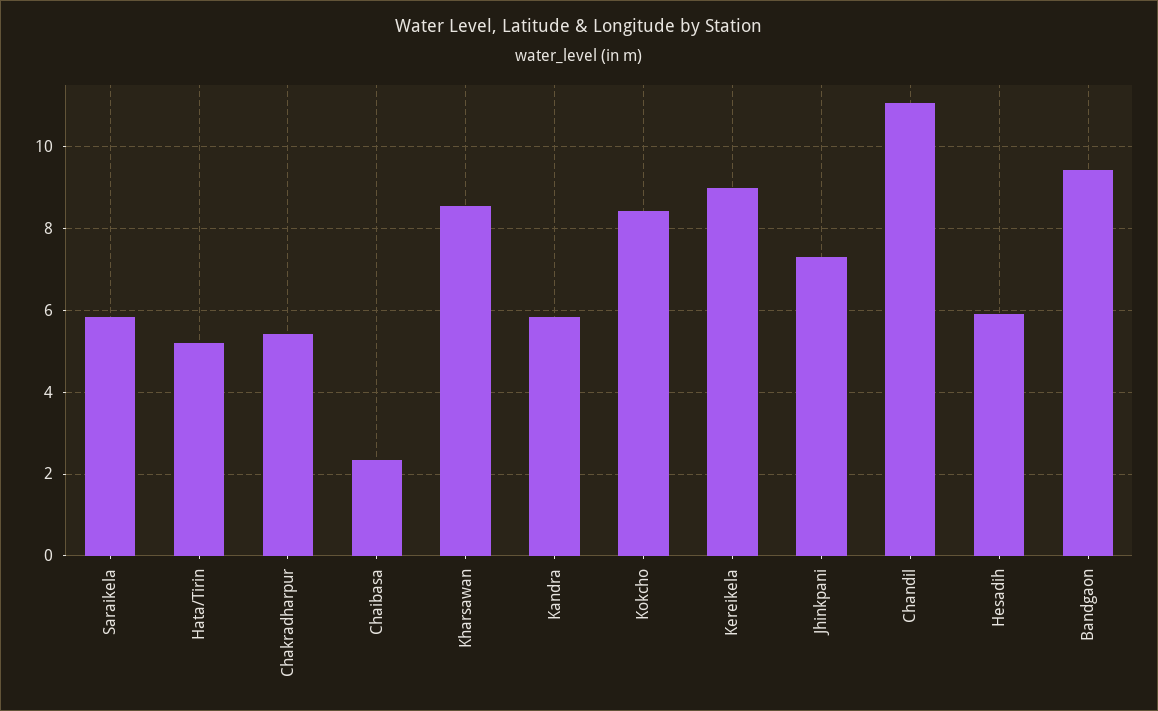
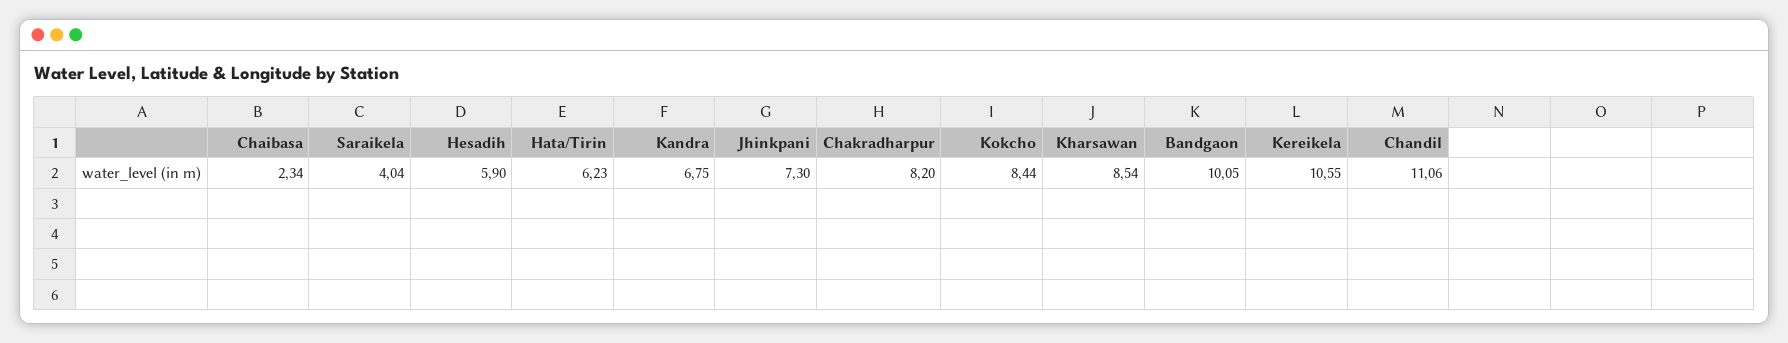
  {
-   "Saraikela": 5.8,
+   "Saraikela": 4.04,
-   "Hata/Tirin": 5.2,
+   "Hata/Tirin": 6.23,
-   "Chakradharpur": 5.4,
+   "Chakradharpur": 8.2,
    "Chaibasa": 2.34,
    "Kharsawan": 8.54,
-   "Kandra": 5.8,
+   "Kandra": 6.75,
    "Kokcho": 8.44,
-   "Kereikela": 9,
+   "Kereikela": 10.55,
    "Jhinkpani": 7.3,
    "Chandil": 11.06,
    "Hesadih": 5.9,
-   "Bandgaon": 9.4
+   "Bandgaon": 10.05
  }

